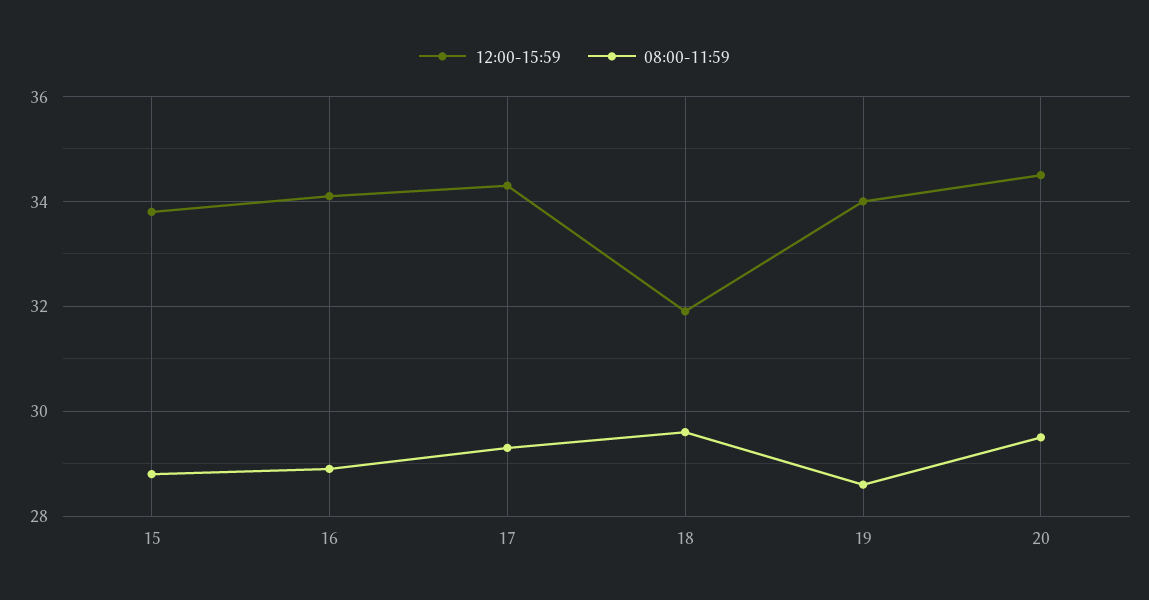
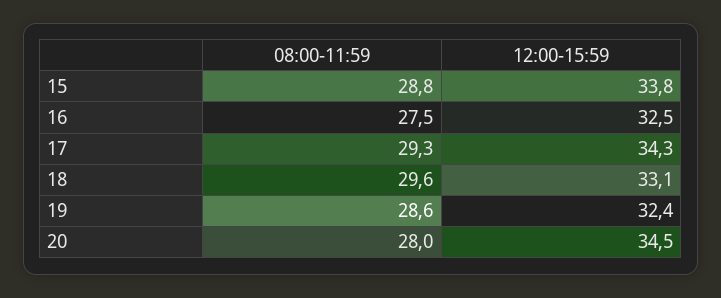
  {
    "12:00-15:59": {
      "15": 33.8,
-     "16": 34,
+     "16": 32.5,
      "17": 34.3,
-     "18": 32,
+     "18": 33.1,
-     "19": 34,
+     "19": 32.4,
      "20": 34.5
    },
    "08:00-11:59": {
      "15": 28.8,
-     "16": 29,
+     "16": 27.5,
      "17": 29.3,
      "18": 29.6,
      "19": 28.6,
-     "20": 29.5
+     "20": 28
    }
  }

